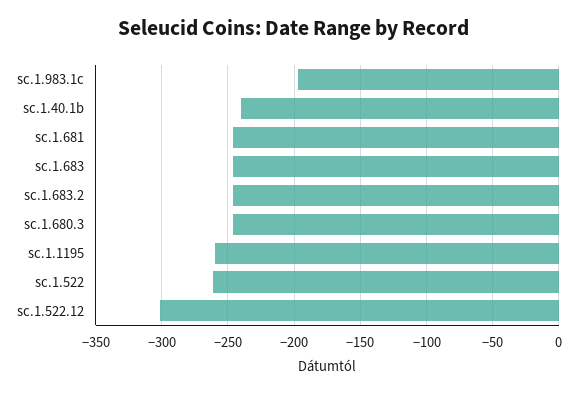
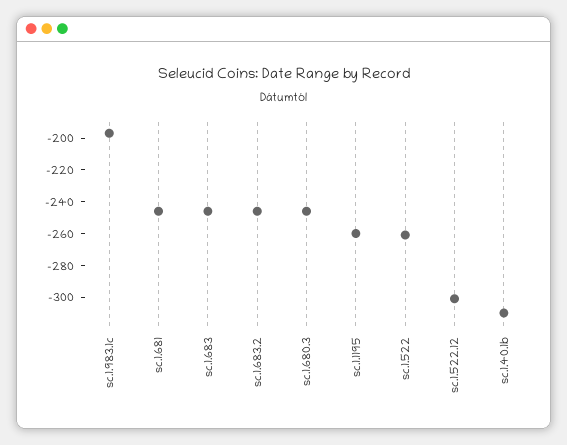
  {
    "sc.1.983.1c": -195,
-   "sc.1.40.1b": -240,
+   "sc.1.40.1b": -310,
    "sc.1.681": -245,
    "sc.1.683": -245,
    "sc.1.683.2": -245,
    "sc.1.680.3": -245,
    "sc.1.1195": -260,
    "sc.1.522": -260,
    "sc.1.522.12": -300
  }

